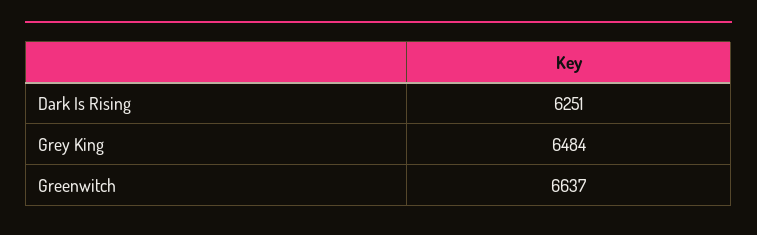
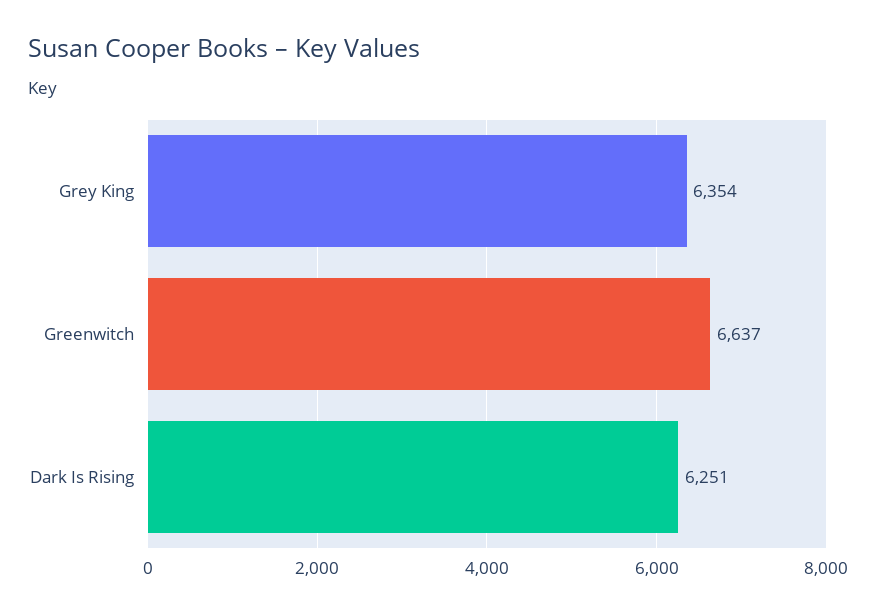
  {
    "Dark Is Rising": 6251,
-   "Grey King": 6484,
+   "Grey King": 6354,
    "Greenwitch": 6637
  }

